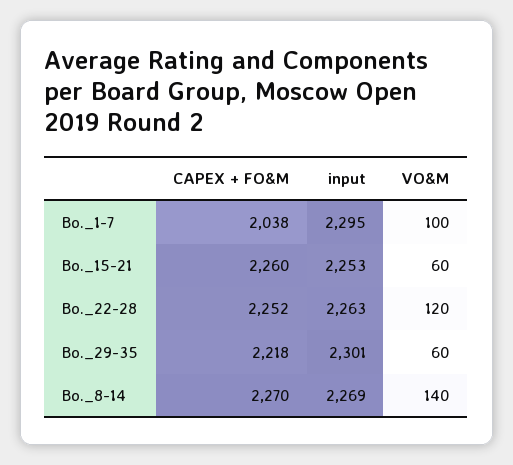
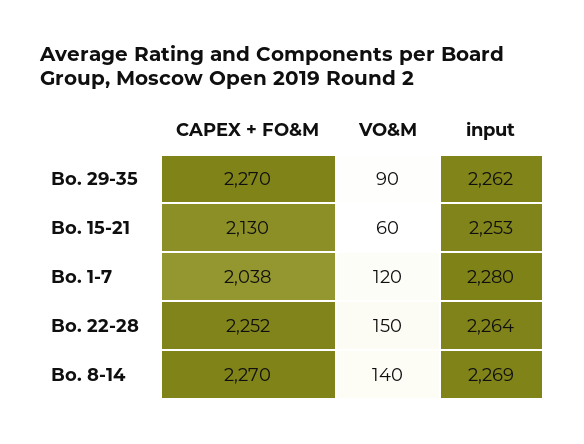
  {
    "CAPEX + FO&M": {
      "Bo._1-7": 2038,
-     "Bo._15-21": 2260,
+     "Bo._15-21": 2130,
      "Bo._22-28": 2252,
-     "Bo._29-35": 2218,
+     "Bo._29-35": 2270,
      "Bo._8-14": 2270
    },
    "input": {
-     "Bo._1-7": 2295,
+     "Bo._1-7": 2280,
      "Bo._15-21": 2253,
-     "Bo._22-28": 2263,
+     "Bo._22-28": 2264,
-     "Bo._29-35": 2301,
+     "Bo._29-35": 2262,
      "Bo._8-14": 2269
    },
    "VO&M": {
-     "Bo._1-7": 100,
+     "Bo._1-7": 120,
      "Bo._15-21": 60,
-     "Bo._22-28": 120,
+     "Bo._22-28": 150,
-     "Bo._29-35": 60,
+     "Bo._29-35": 90,
      "Bo._8-14": 140
    }
  }

